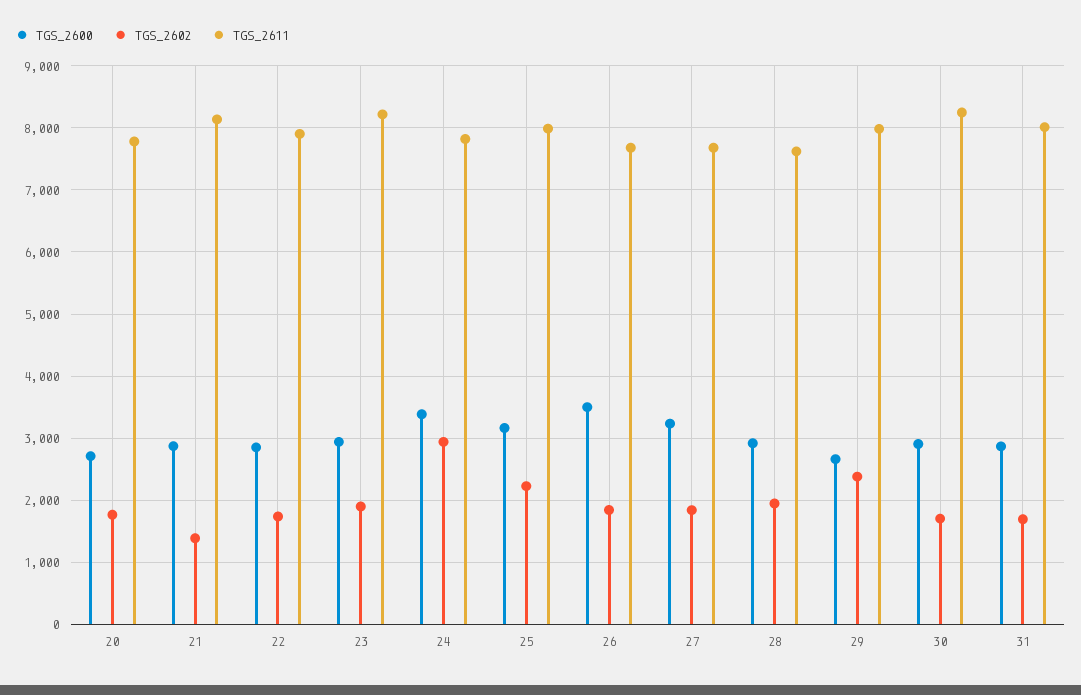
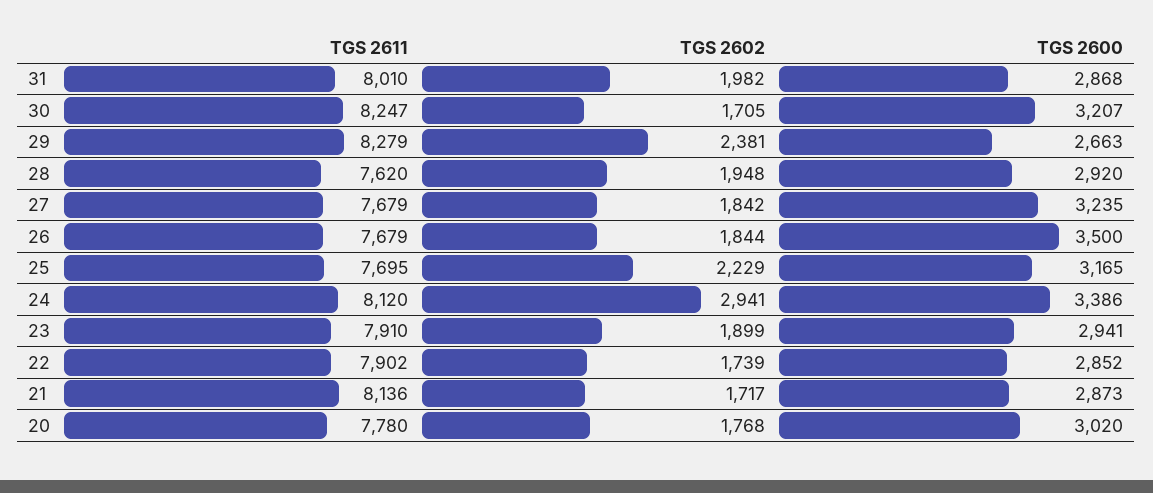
  {
    "TGS_2600": {
-     "20": 2700,
+     "20": 3020,
      "21": 2873,
      "22": 2852,
      "23": 2941,
      "24": 3386,
      "25": 3165,
      "26": 3500,
      "27": 3235,
      "28": 2920,
      "29": 2663,
-     "30": 2900,
+     "30": 3207,
      "31": 2868
    },
    "TGS_2602": {
      "20": 1768,
-     "21": 1400,
+     "21": 1717,
      "22": 1739,
      "23": 1899,
      "24": 2941,
      "25": 2229,
      "26": 1844,
      "27": 1842,
      "28": 1948,
      "29": 2381,
      "30": 1705,
-     "31": 1700
+     "31": 1982
    },
    "TGS_2611": {
      "20": 7780,
      "21": 8136,
      "22": 7902,
-     "23": 8200,
+     "23": 7910,
-     "24": 7800,
+     "24": 8120,
-     "25": 8000,
+     "25": 7695,
      "26": 7679,
      "27": 7679,
      "28": 7620,
-     "29": 8000,
+     "29": 8279,
      "30": 8247,
      "31": 8010
    }
  }

